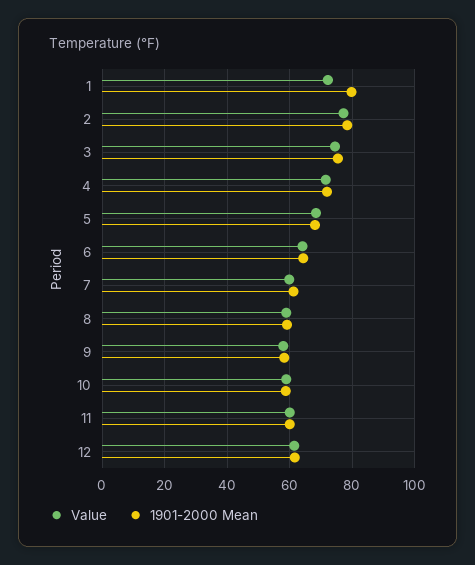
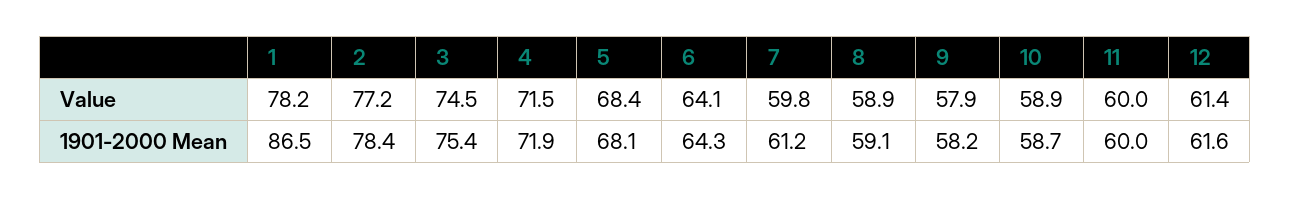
  {
    "Value": {
-     "1": 72,
+     "1": 78.2,
      "2": 77.2,
      "3": 74.5,
      "4": 71.5,
      "5": 68.4,
      "6": 64.1,
      "7": 59.8,
      "8": 58.9,
      "9": 57.9,
      "10": 58.9,
      "11": 60,
      "12": 61.4
    },
    "1901-2000 Mean": {
-     "1": 80,
+     "1": 86.5,
      "2": 78.4,
      "3": 75.4,
      "4": 71.9,
      "5": 68.1,
      "6": 64.3,
      "7": 61.2,
      "8": 59.1,
      "9": 58.2,
      "10": 58.7,
      "11": 60,
      "12": 61.6
    }
  }

